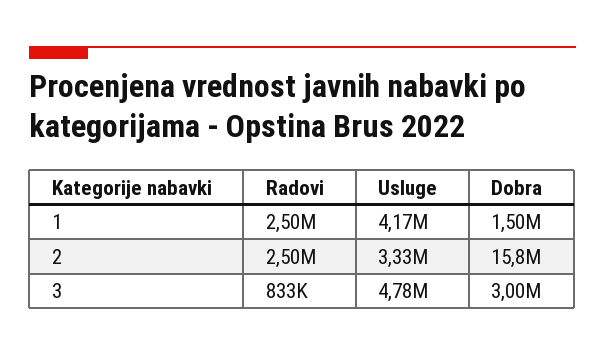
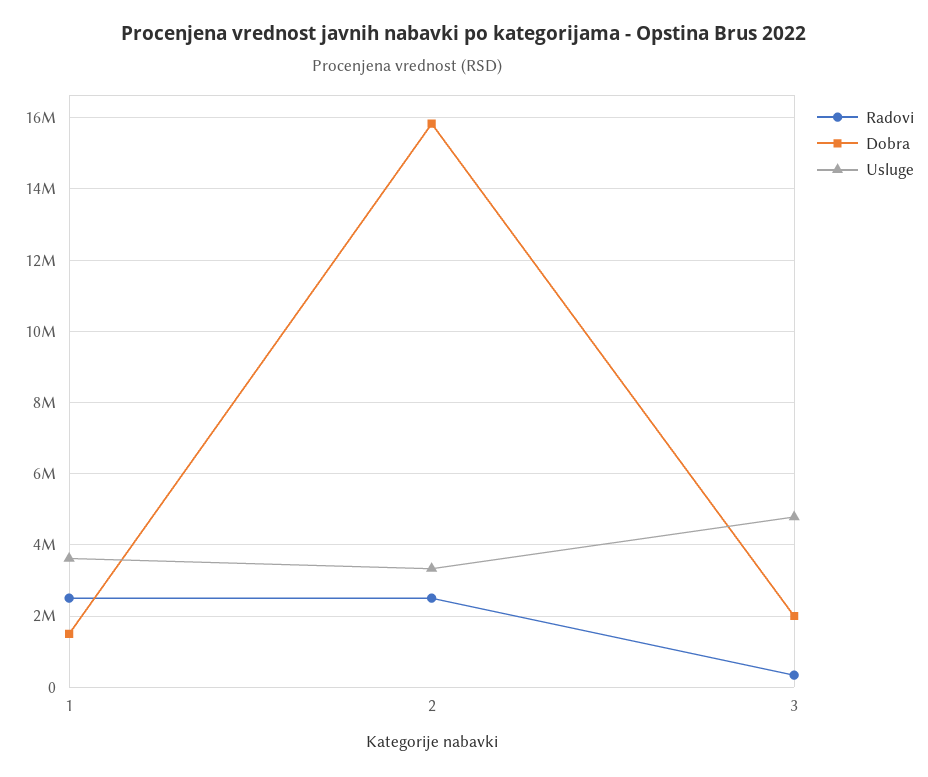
  {
    "Radovi": {
      "1": 2500000,
      "2": 2500000,
-     "3": 833000
+     "3": 400000
    },
    "Usluge": {
-     "1": 4170000,
+     "1": 3600000,
      "2": 3330000,
      "3": 4780000
    },
    "Dobra": {
      "1": 1500000,
      "2": 15800000,
-     "3": 3000000
+     "3": 2000000
    }
  }

